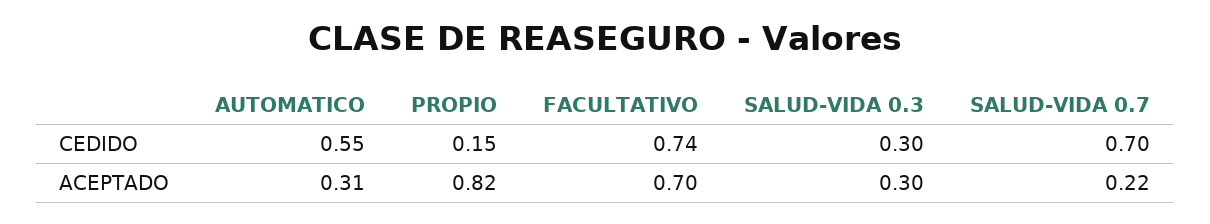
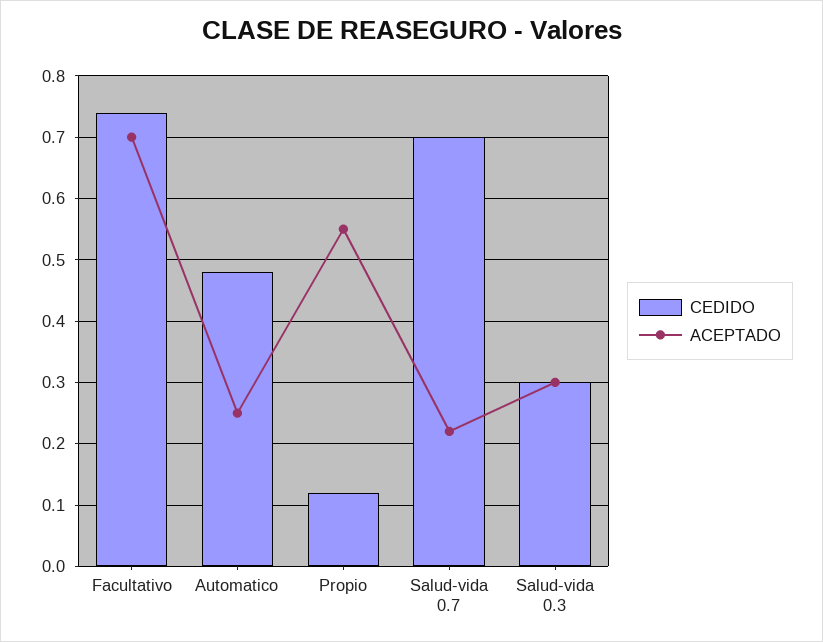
  {
    "CEDIDO": {
-     "AUTOMATICO": 0.55,
+     "AUTOMATICO": 0.48,
-     "PROPIO": 0.15,
+     "PROPIO": 0.12,
      "FACULTATIVO": 0.74,
      "SALUD-VIDA 0.3": 0.3,
      "SALUD-VIDA 0.7": 0.7
    },
    "ACEPTADO": {
-     "AUTOMATICO": 0.31,
+     "AUTOMATICO": 0.25,
-     "PROPIO": 0.82,
+     "PROPIO": 0.55,
      "FACULTATIVO": 0.7,
      "SALUD-VIDA 0.3": 0.3,
      "SALUD-VIDA 0.7": 0.22
    }
  }

